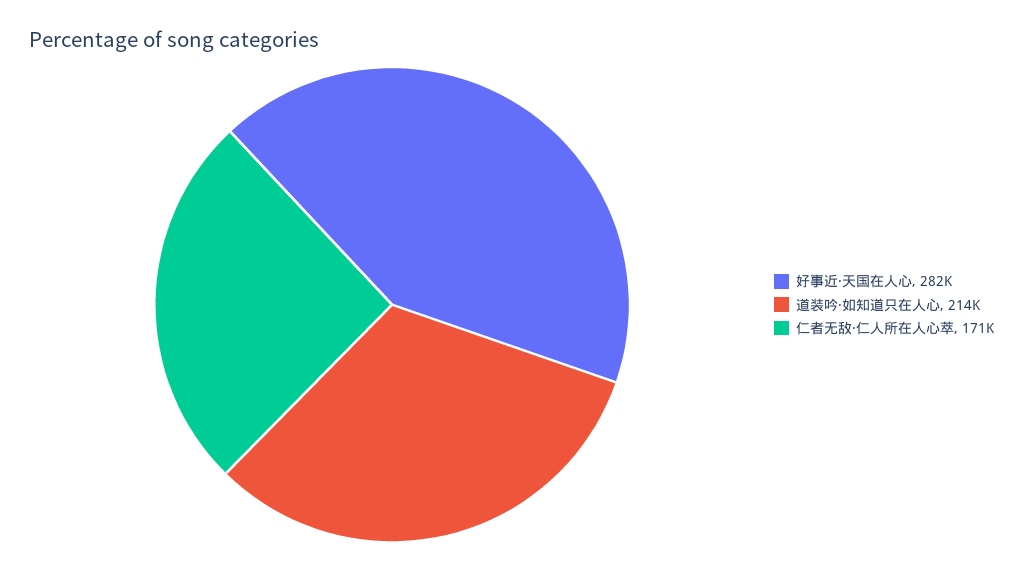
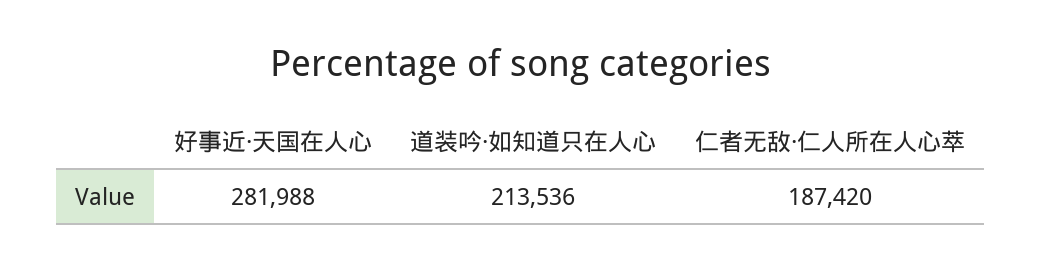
  {
    "好事近·天国在人心": 281988,
    "道装吟·如知道只在人心": 213536,
-   "仁者无敌·仁人所在人心萃": 171000
+   "仁者无敌·仁人所在人心萃": 187420
  }

